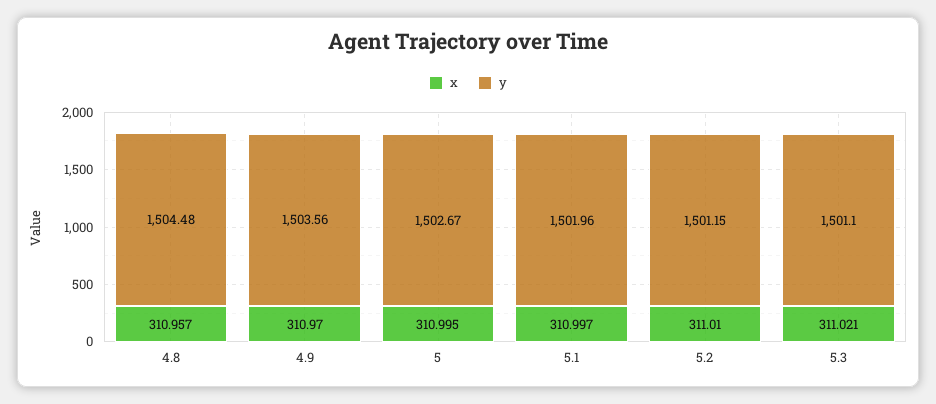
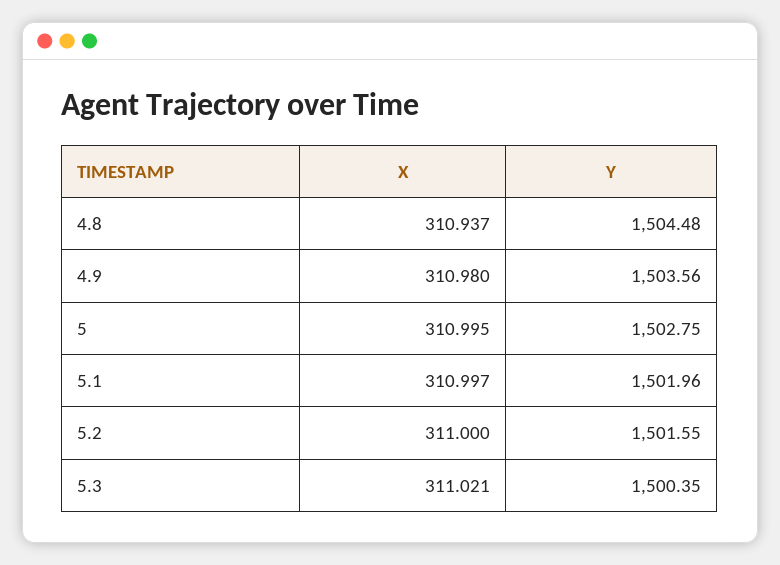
  {
    "x": {
-     "4.8": 310.957,
+     "4.8": 310.937,
-     "4.9": 310.97,
+     "4.9": 310.98,
      "5": 310.995,
      "5.1": 310.997,
-     "5.2": 311.01,
+     "5.2": 311,
      "5.3": 311.021
    },
    "y": {
      "4.8": 1504.48,
      "4.9": 1503.56,
-     "5": 1502.67,
+     "5": 1502.75,
      "5.1": 1501.96,
-     "5.2": 1501.15,
+     "5.2": 1501.55,
-     "5.3": 1501.1
+     "5.3": 1500.35
    }
  }

